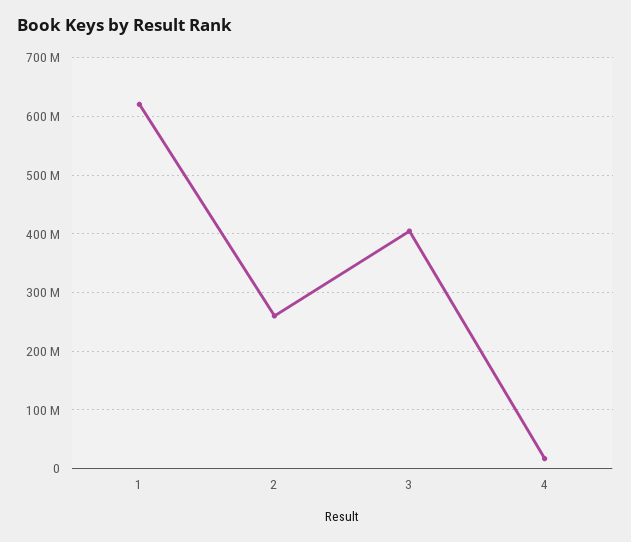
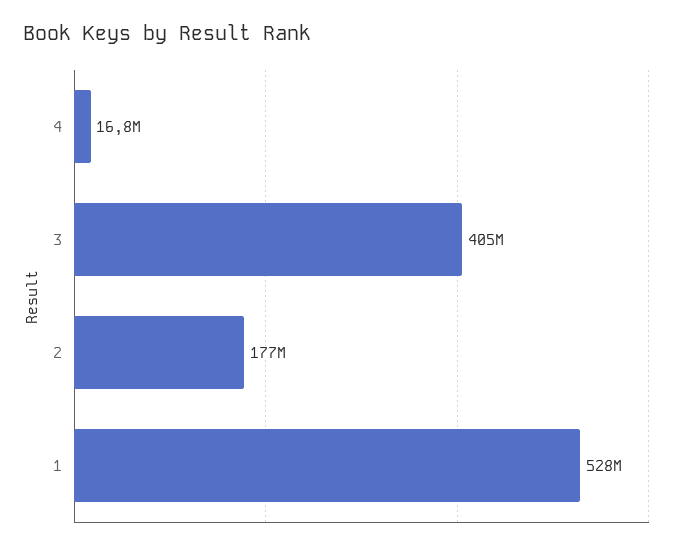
  {
-   "1": 620000000,
+   "1": 528000000,
-   "2": 260000000,
+   "2": 177000000,
    "3": 405000000,
    "4": 16800000
  }

